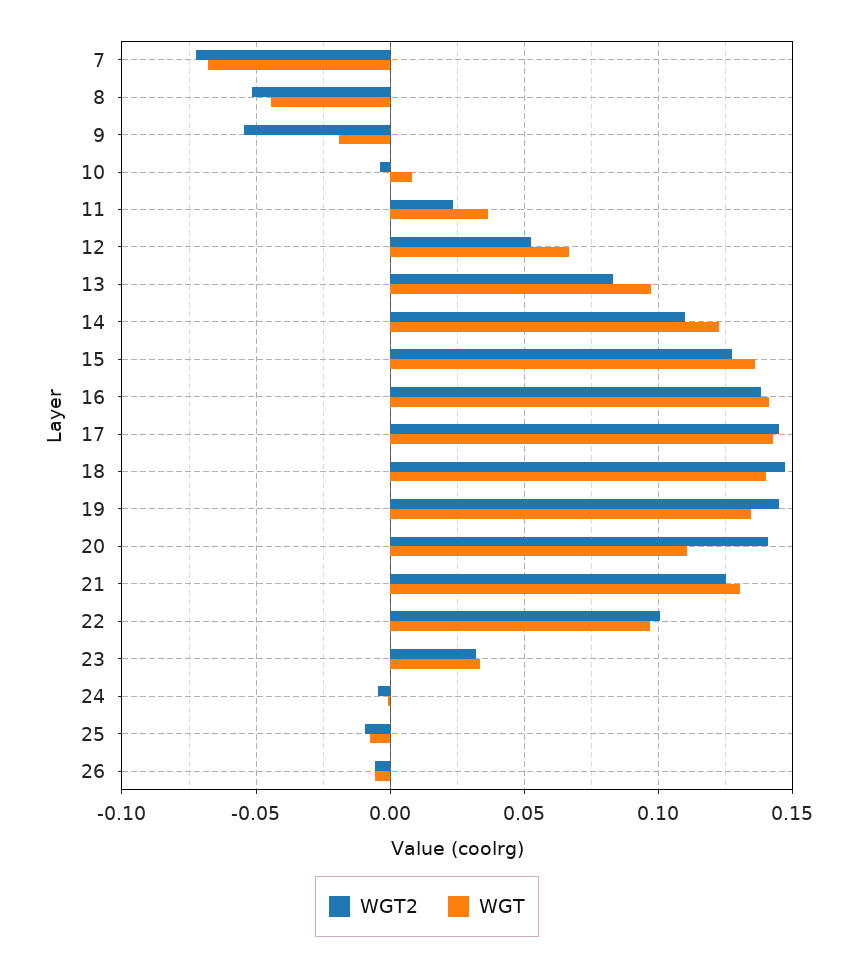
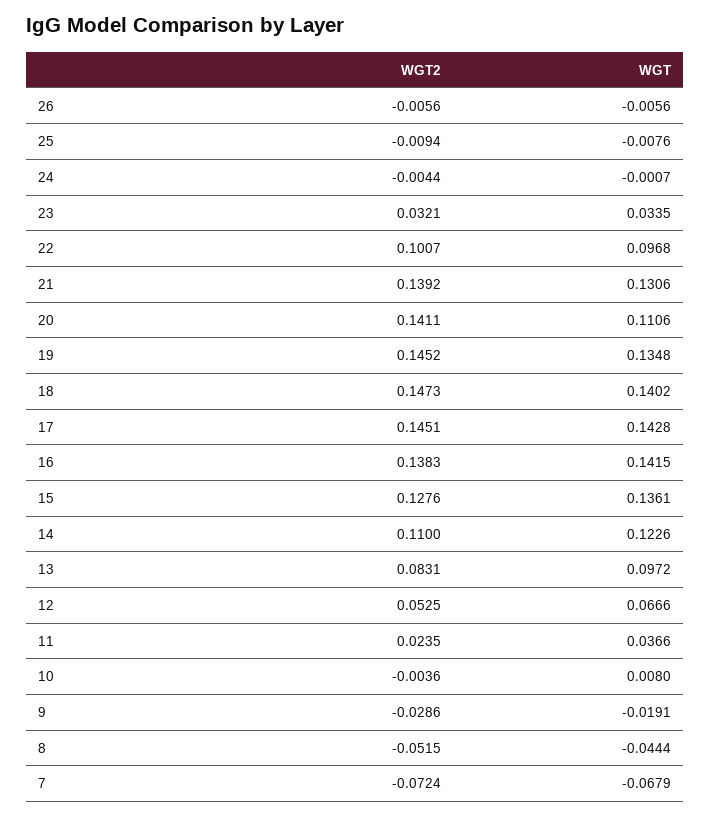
  {
    "WGT2": {
      "7": -0.0724,
      "8": -0.0515,
-     "9": -0.055,
+     "9": -0.0286,
      "10": -0.0036,
      "11": 0.0235,
      "12": 0.0525,
      "13": 0.0831,
      "14": 0.11,
      "15": 0.1276,
      "16": 0.1383,
      "17": 0.1451,
      "18": 0.1473,
      "19": 0.1452,
      "20": 0.1411,
-     "21": 0.125,
+     "21": 0.1392,
      "22": 0.1007,
      "23": 0.0321,
      "24": -0.0044,
      "25": -0.0094,
      "26": -0.0056
    },
    "WGT": {
      "7": -0.0679,
      "8": -0.0444,
      "9": -0.0191,
      "10": 0.008,
      "11": 0.0366,
      "12": 0.0666,
      "13": 0.0972,
      "14": 0.1226,
      "15": 0.1361,
      "16": 0.1415,
      "17": 0.1428,
      "18": 0.1402,
      "19": 0.1348,
      "20": 0.1106,
      "21": 0.1306,
      "22": 0.0968,
      "23": 0.0335,
      "24": -0.0007,
      "25": -0.0076,
      "26": -0.0056
    }
  }

